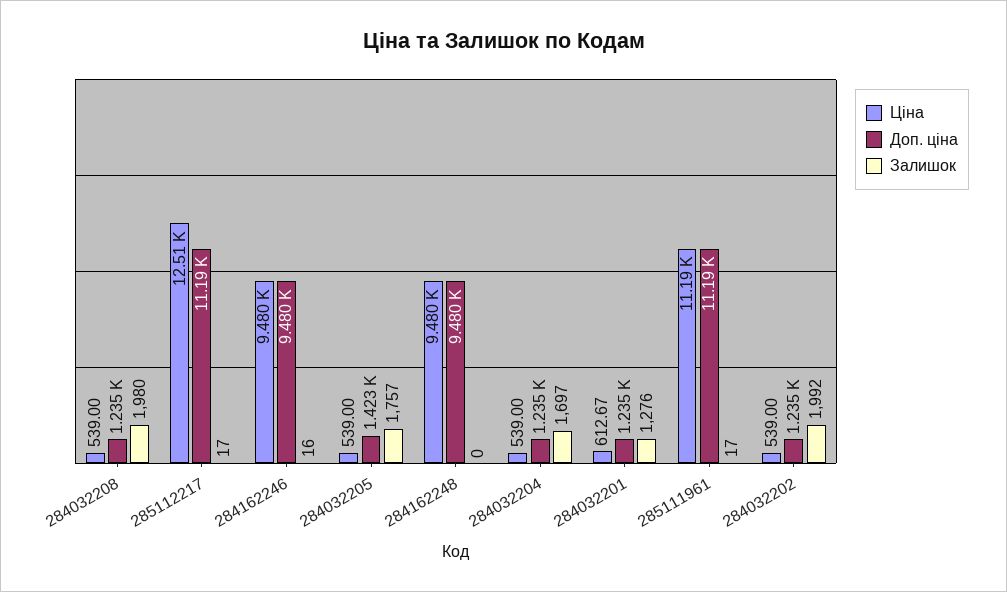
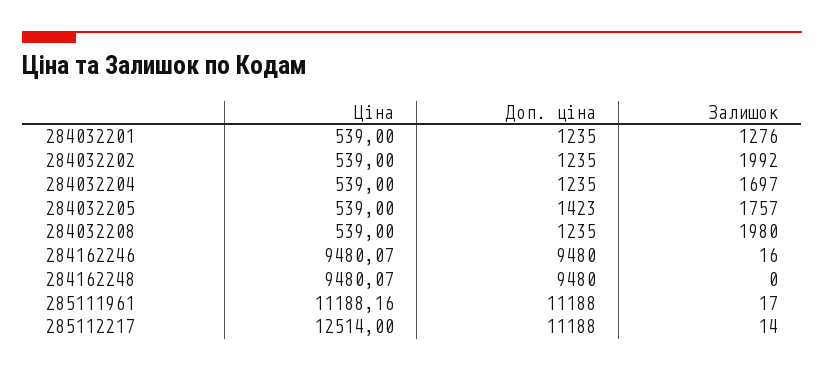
  {
    "Ціна": {
      "284032208": 539,
      "285112217": 12514,
      "284162246": 9480.07,
      "284032205": 539,
      "284162248": 9480.07,
      "284032204": 539,
-     "284032201": 612.67,
+     "284032201": 539,
      "285111961": 11188.16,
      "284032202": 539
    },
    "Доп. ціна": {
      "284032208": 1235,
      "285112217": 11188,
      "284162246": 9480,
      "284032205": 1423,
      "284162248": 9480,
      "284032204": 1235,
      "284032201": 1235,
      "285111961": 11188,
      "284032202": 1235
    },
    "Залишок": {
      "284032208": 1980,
-     "285112217": 17,
+     "285112217": 14,
      "284162246": 16,
      "284032205": 1757,
      "284162248": 0,
      "284032204": 1697,
      "284032201": 1276,
      "285111961": 17,
      "284032202": 1992
    }
  }

